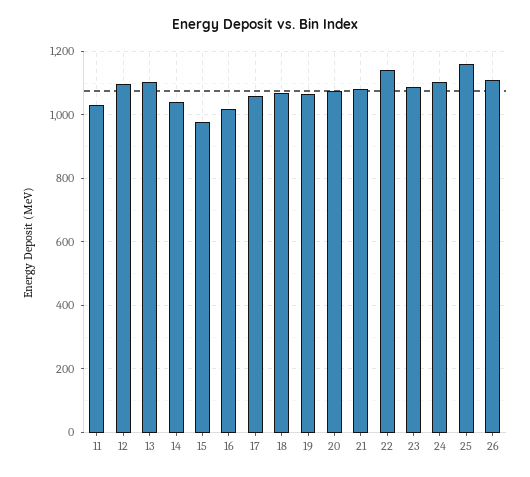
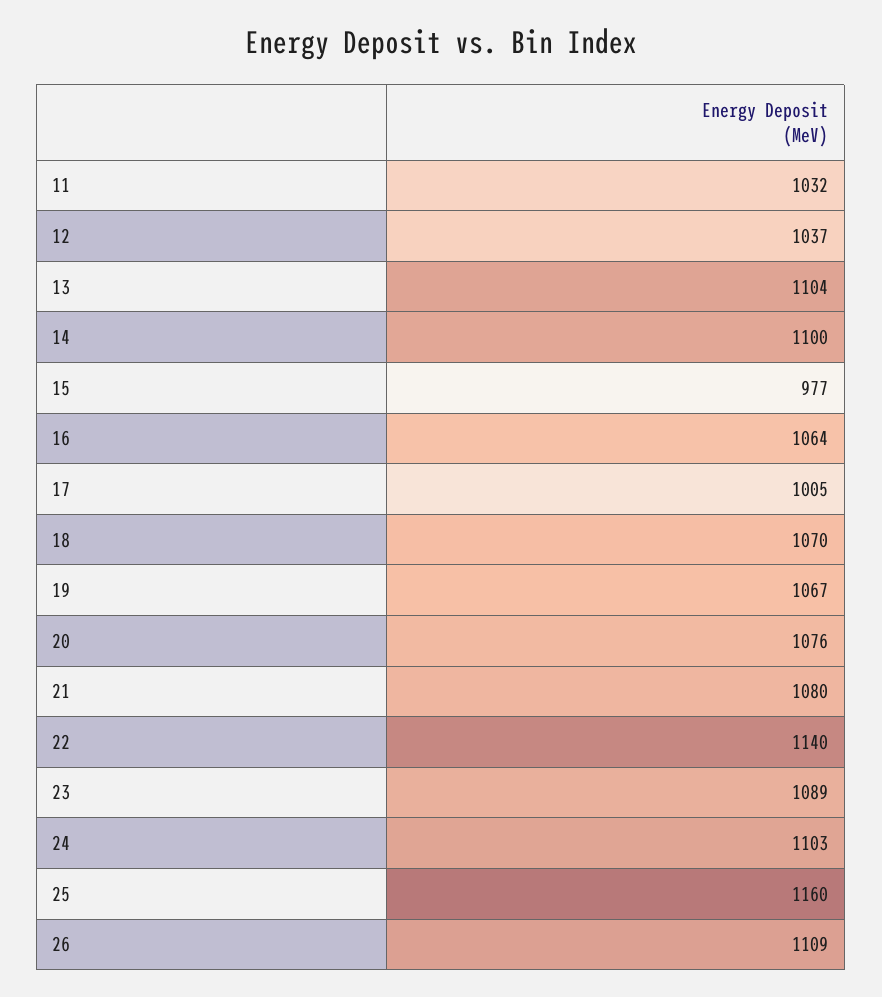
  {
    "11": 1032,
-   "12": 1100,
+   "12": 1037,
    "13": 1104,
-   "14": 1040,
+   "14": 1100,
    "15": 977,
-   "16": 1020,
+   "16": 1064,
-   "17": 1060,
+   "17": 1005,
    "18": 1070,
    "19": 1067,
    "20": 1076,
    "21": 1080,
    "22": 1140,
    "23": 1089,
    "24": 1103,
    "25": 1160,
    "26": 1109
  }

